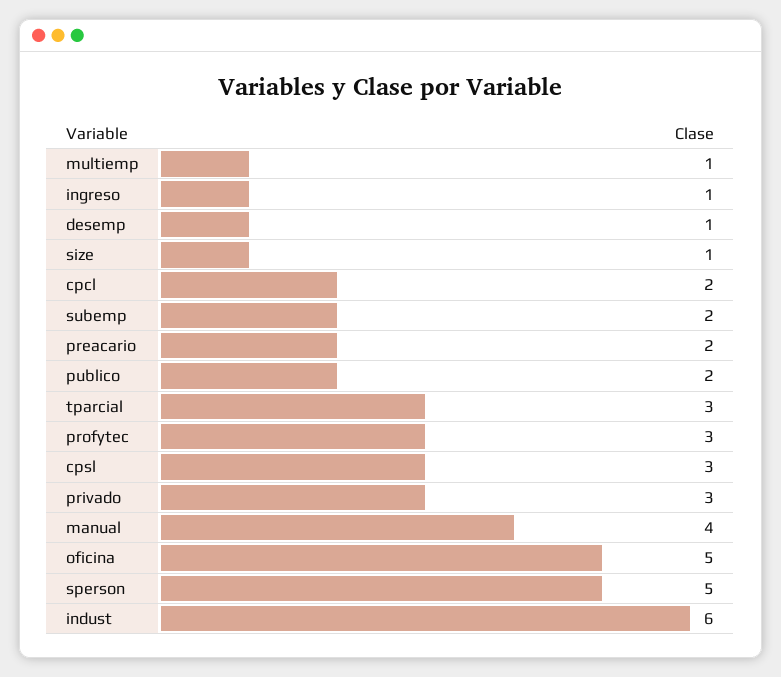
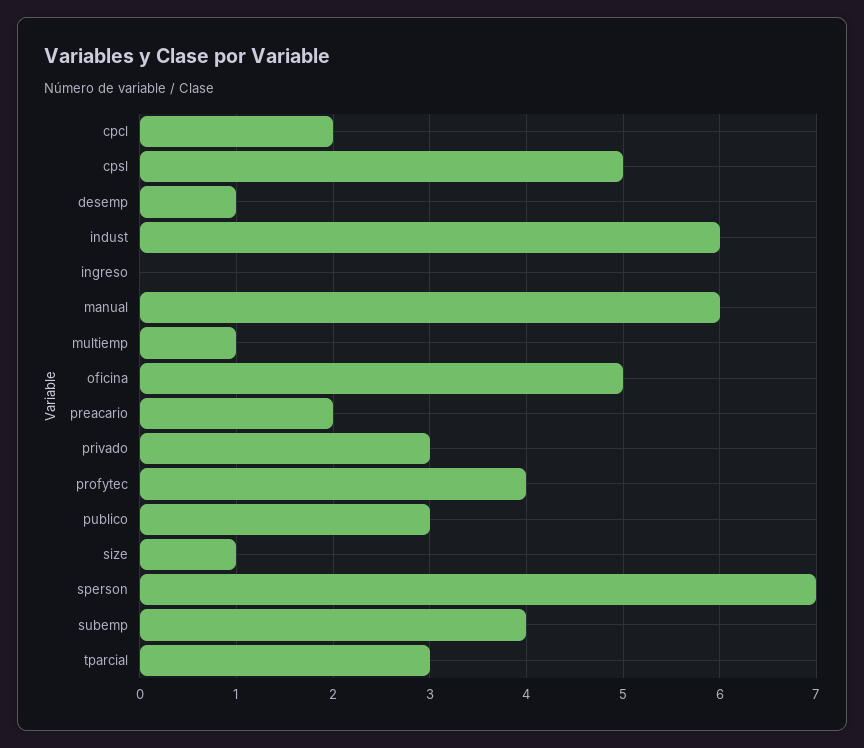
  {
    "multiemp": 1,
-   "ingreso": 1,
+   "ingreso": 0,
    "desemp": 1,
    "size": 1,
    "cpcl": 2,
-   "subemp": 2,
+   "subemp": 4,
    "preacario": 2,
-   "publico": 2,
+   "publico": 3,
    "tparcial": 3,
-   "profytec": 3,
+   "profytec": 4,
-   "cpsl": 3,
+   "cpsl": 5,
    "privado": 3,
-   "manual": 4,
+   "manual": 6,
    "oficina": 5,
-   "sperson": 5,
+   "sperson": 7,
    "indust": 6
  }

